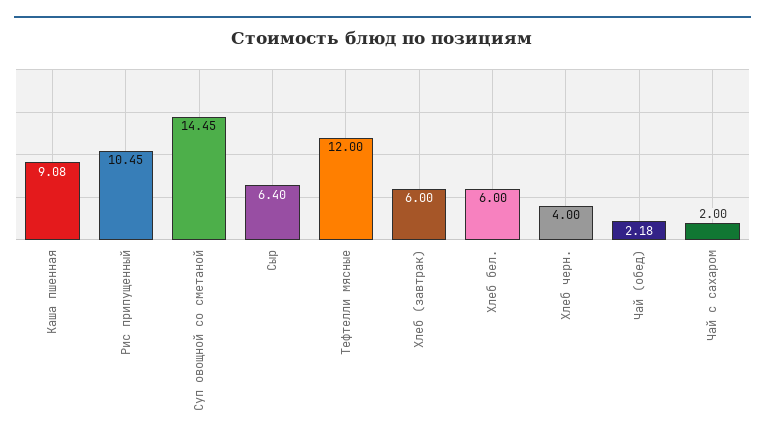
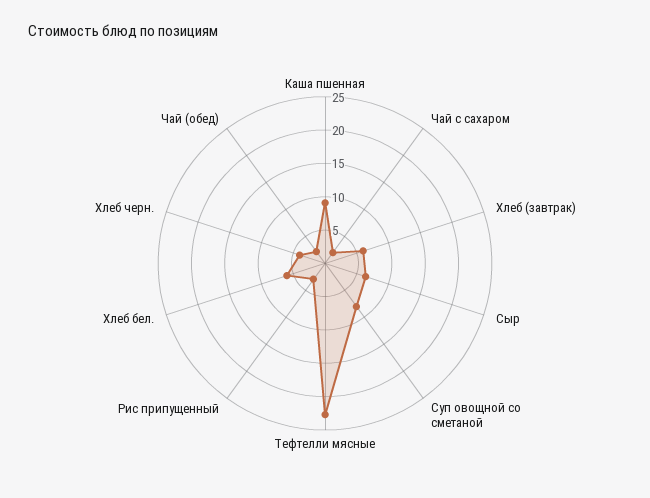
  {
    "Каша пшенная": 9.08,
-   "Рис припущенный": 10.45,
+   "Рис припущенный": 2.5,
-   "Суп овощной со сметаной": 14.45,
+   "Суп овощной со сметаной": 7.5,
    "Сыр": 6.4,
-   "Тефтелли мясные": 12,
+   "Тефтелли мясные": 22.5,
    "Хлеб (завтрак)": 6,
    "Хлеб бел.": 6,
    "Хлеб черн.": 4,
    "Чай (обед)": 2.18,
    "Чай с сахаром": 2
  }

